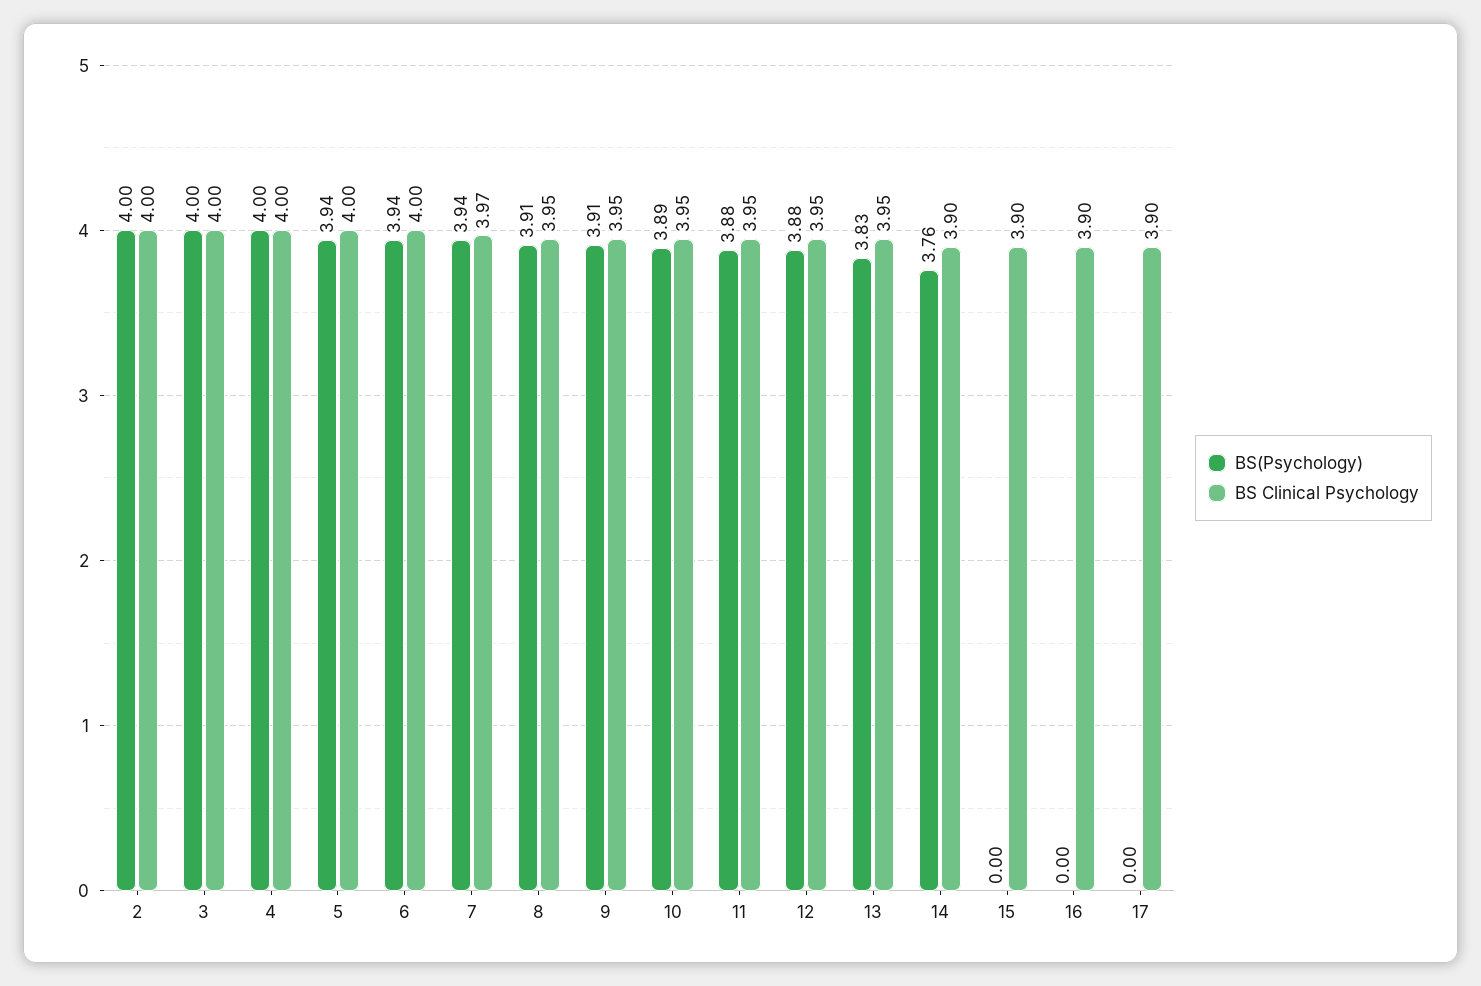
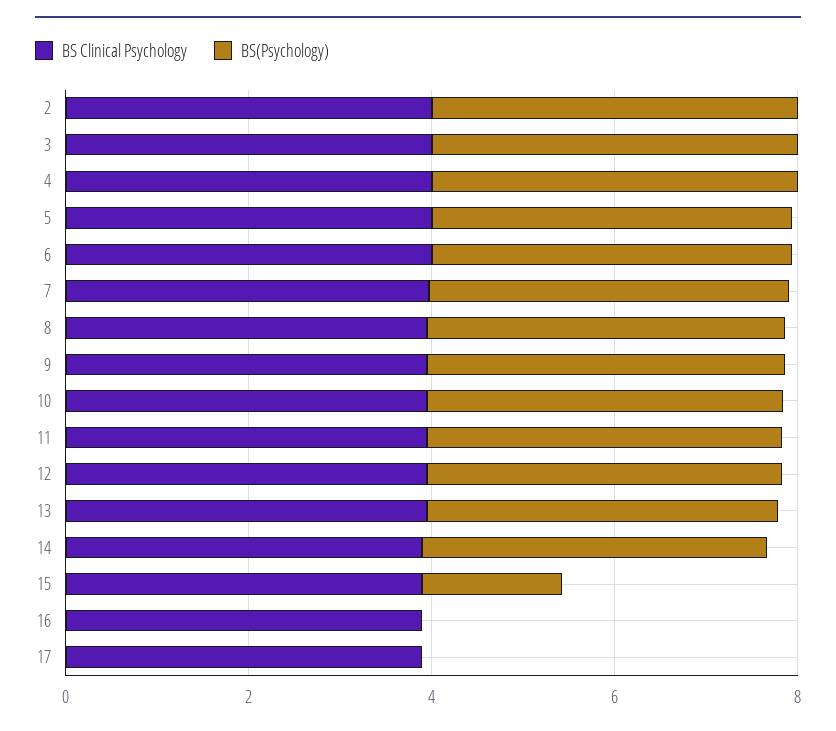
  {
    "BS(Psychology)": {
      "2": 4,
      "3": 4,
      "4": 4,
      "5": 3.94,
      "6": 3.94,
      "7": 3.94,
      "8": 3.91,
      "9": 3.91,
      "10": 3.89,
      "11": 3.88,
      "12": 3.88,
      "13": 3.83,
      "14": 3.76,
-     "15": 0,
+     "15": 1.5,
      "16": 0,
      "17": 0
    },
    "BS Clinical Psychology": {
      "2": 4,
      "3": 4,
      "4": 4,
      "5": 4,
      "6": 4,
      "7": 3.97,
      "8": 3.95,
      "9": 3.95,
      "10": 3.95,
      "11": 3.95,
      "12": 3.95,
      "13": 3.95,
      "14": 3.9,
      "15": 3.9,
      "16": 3.9,
      "17": 3.9
    }
  }

